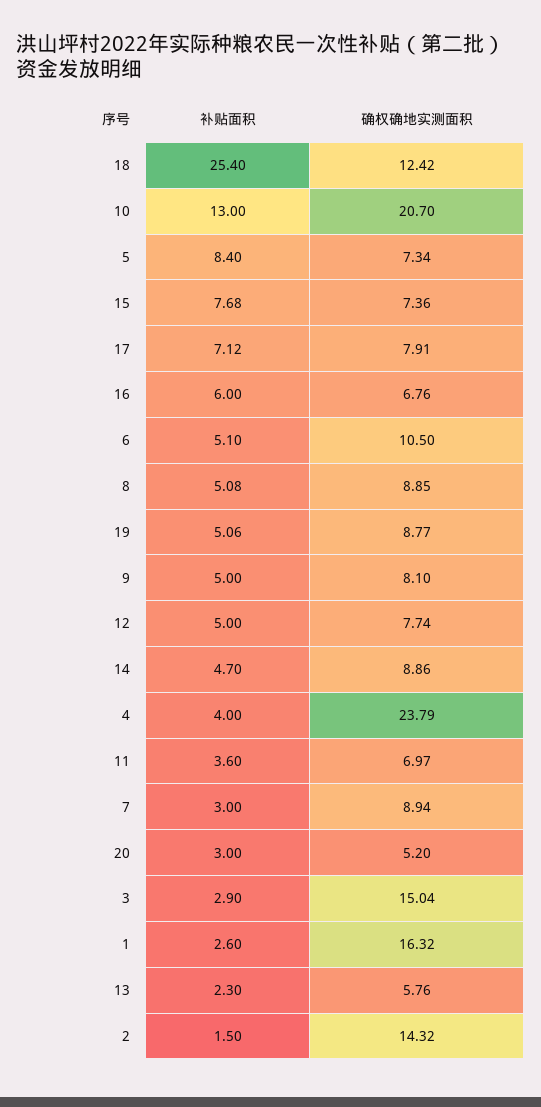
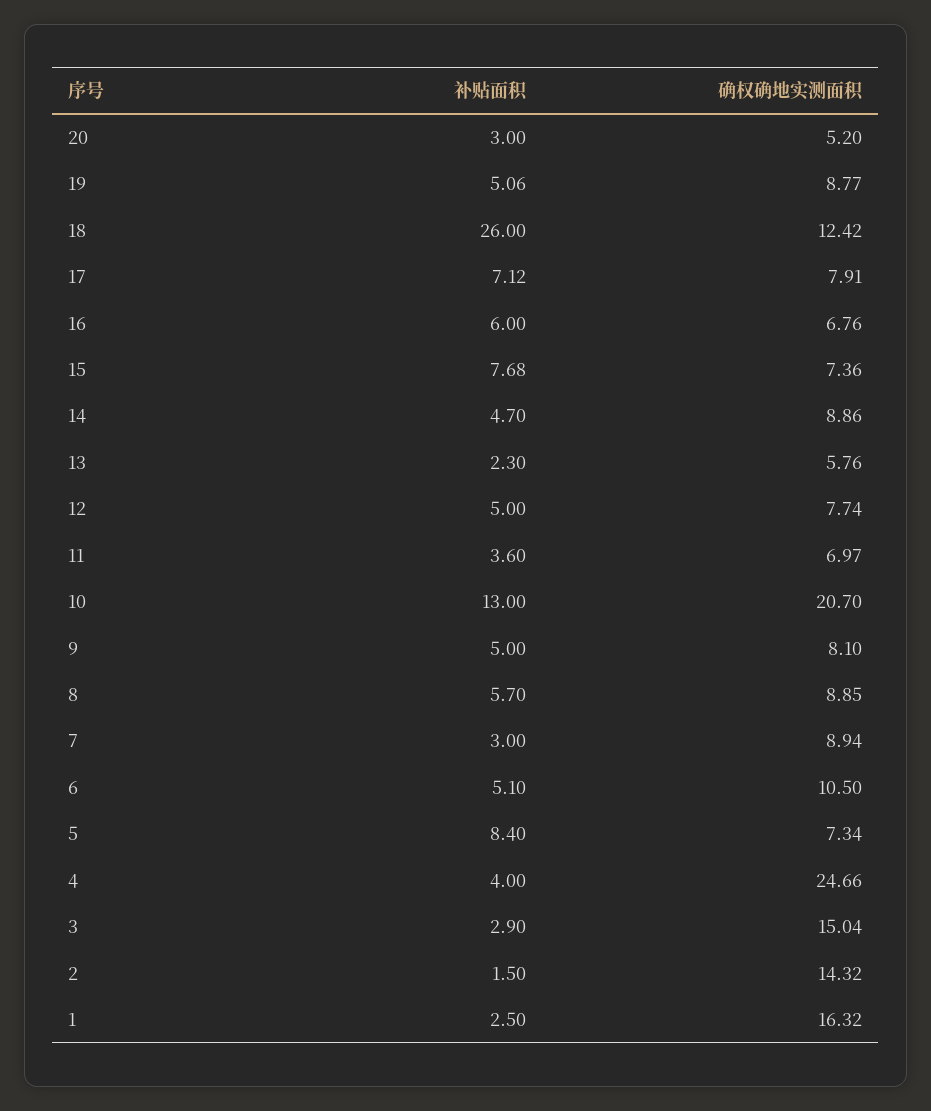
  {
    "补贴面积": {
-     "18": 25.4,
+     "18": 26,
      "10": 13,
      "5": 8.4,
      "15": 7.68,
      "17": 7.12,
      "16": 6,
      "6": 5.1,
-     "8": 5.08,
+     "8": 5.7,
      "19": 5.06,
      "9": 5,
      "12": 5,
      "14": 4.7,
      "4": 4,
      "11": 3.6,
      "7": 3,
      "20": 3,
      "3": 2.9,
-     "1": 2.6,
+     "1": 2.5,
      "13": 2.3,
      "2": 1.5
    },
    "确权确地实测面积": {
      "18": 12.42,
      "10": 20.7,
      "5": 7.34,
      "15": 7.36,
      "17": 7.91,
      "16": 6.76,
      "6": 10.5,
      "8": 8.85,
      "19": 8.77,
      "9": 8.1,
      "12": 7.74,
      "14": 8.86,
-     "4": 23.79,
+     "4": 24.66,
      "11": 6.97,
      "7": 8.94,
      "20": 5.2,
      "3": 15.04,
      "1": 16.32,
      "13": 5.76,
      "2": 14.32
    }
  }

